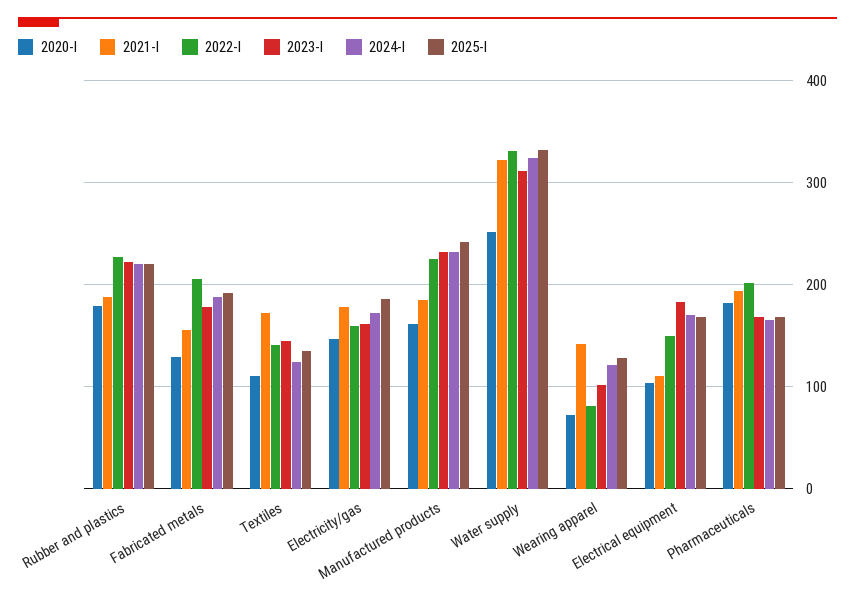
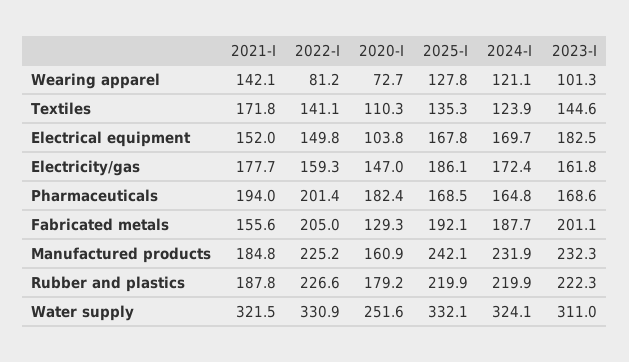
  {
    "2020-I": {
      "Rubber and plastics": 179.2,
      "Fabricated metals": 129.3,
      "Textiles": 110.3,
      "Electricity/gas": 147,
      "Manufactured products": 160.9,
      "Water supply": 251.6,
      "Wearing apparel": 72.7,
      "Electrical equipment": 103.8,
      "Pharmaceuticals": 182.4
    },
    "2021-I": {
      "Rubber and plastics": 187.8,
      "Fabricated metals": 155.6,
      "Textiles": 171.8,
      "Electricity/gas": 177.7,
      "Manufactured products": 184.8,
      "Water supply": 321.5,
      "Wearing apparel": 142.1,
-     "Electrical equipment": 110,
+     "Electrical equipment": 152,
      "Pharmaceuticals": 194
    },
    "2022-I": {
      "Rubber and plastics": 226.6,
      "Fabricated metals": 205,
      "Textiles": 141.1,
      "Electricity/gas": 159.3,
      "Manufactured products": 225.2,
      "Water supply": 330.9,
      "Wearing apparel": 81.2,
      "Electrical equipment": 149.8,
      "Pharmaceuticals": 201.4
    },
    "2023-I": {
      "Rubber and plastics": 222.3,
-     "Fabricated metals": 180,
+     "Fabricated metals": 201.1,
      "Textiles": 144.6,
      "Electricity/gas": 161.8,
      "Manufactured products": 232.3,
      "Water supply": 311,
      "Wearing apparel": 101.3,
      "Electrical equipment": 182.5,
      "Pharmaceuticals": 168.6
    },
    "2024-I": {
      "Rubber and plastics": 219.9,
      "Fabricated metals": 187.7,
      "Textiles": 123.9,
      "Electricity/gas": 172.4,
      "Manufactured products": 231.9,
      "Water supply": 324.1,
      "Wearing apparel": 121.1,
      "Electrical equipment": 169.7,
      "Pharmaceuticals": 164.8
    },
    "2025-I": {
      "Rubber and plastics": 219.9,
      "Fabricated metals": 192.1,
      "Textiles": 135.3,
      "Electricity/gas": 186.1,
      "Manufactured products": 242.1,
      "Water supply": 332.1,
      "Wearing apparel": 127.8,
      "Electrical equipment": 167.8,
      "Pharmaceuticals": 168.5
    }
  }

